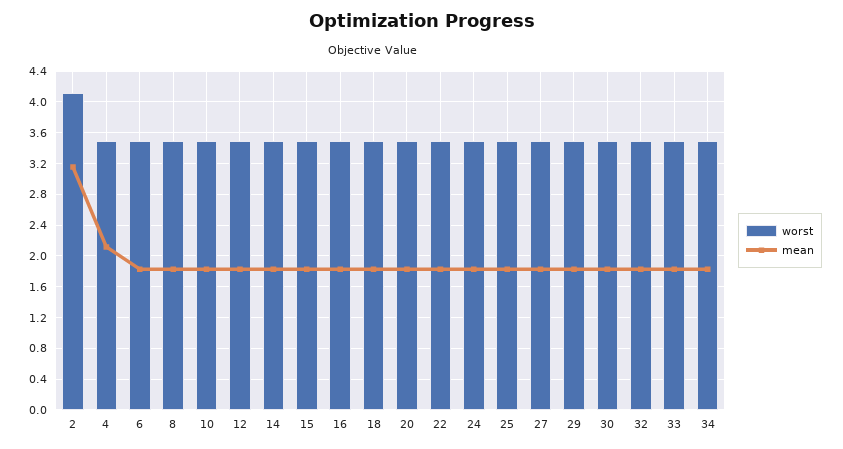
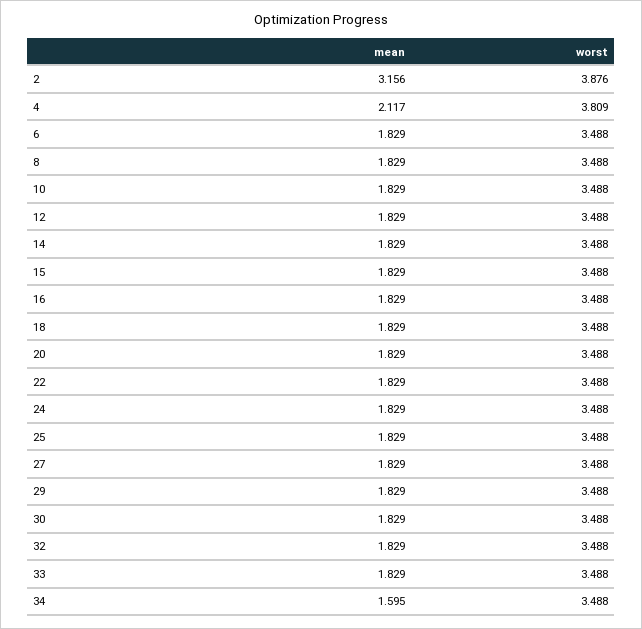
  {
    "worst": {
-     "2": 4.1,
+     "2": 3.876,
-     "4": 3.5,
+     "4": 3.809,
      "6": 3.488,
      "8": 3.488,
      "10": 3.488,
      "12": 3.488,
      "14": 3.488,
      "15": 3.488,
      "16": 3.488,
      "18": 3.488,
      "20": 3.488,
      "22": 3.488,
      "24": 3.488,
      "25": 3.488,
      "27": 3.488,
      "29": 3.488,
      "30": 3.488,
      "32": 3.488,
      "33": 3.488,
      "34": 3.488
    },
    "mean": {
      "2": 3.156,
      "4": 2.117,
      "6": 1.829,
      "8": 1.829,
      "10": 1.829,
      "12": 1.829,
      "14": 1.829,
      "15": 1.829,
      "16": 1.829,
      "18": 1.829,
      "20": 1.829,
      "22": 1.829,
      "24": 1.829,
      "25": 1.829,
      "27": 1.829,
      "29": 1.829,
      "30": 1.829,
      "32": 1.829,
      "33": 1.829,
-     "34": 1.8
+     "34": 1.595
    }
  }

